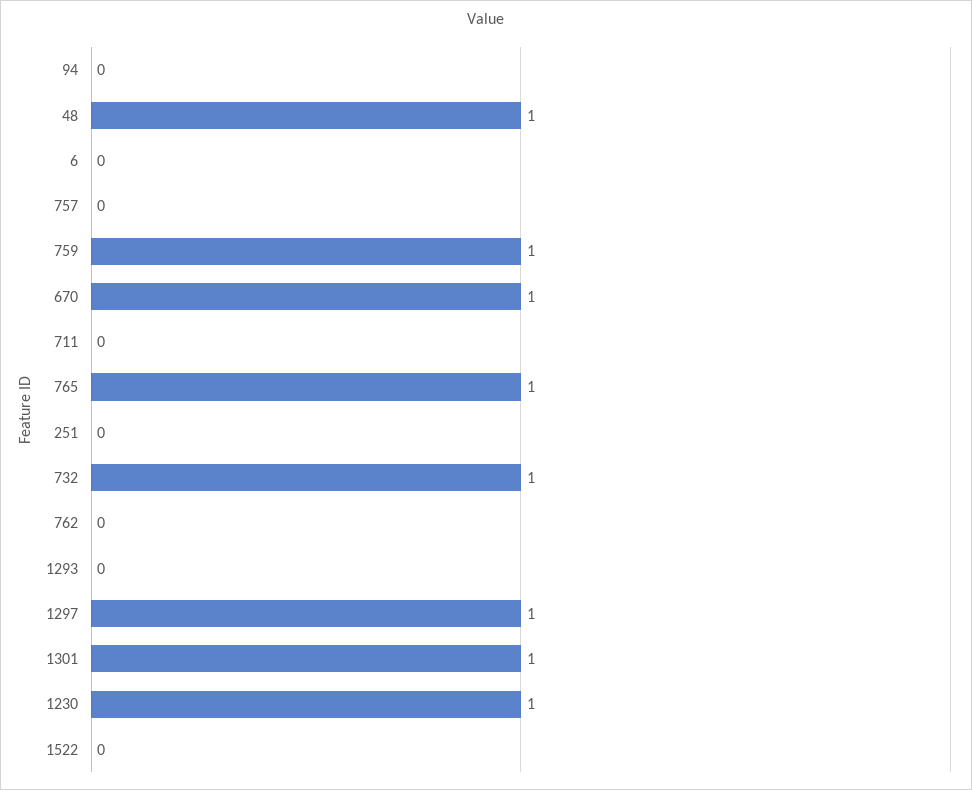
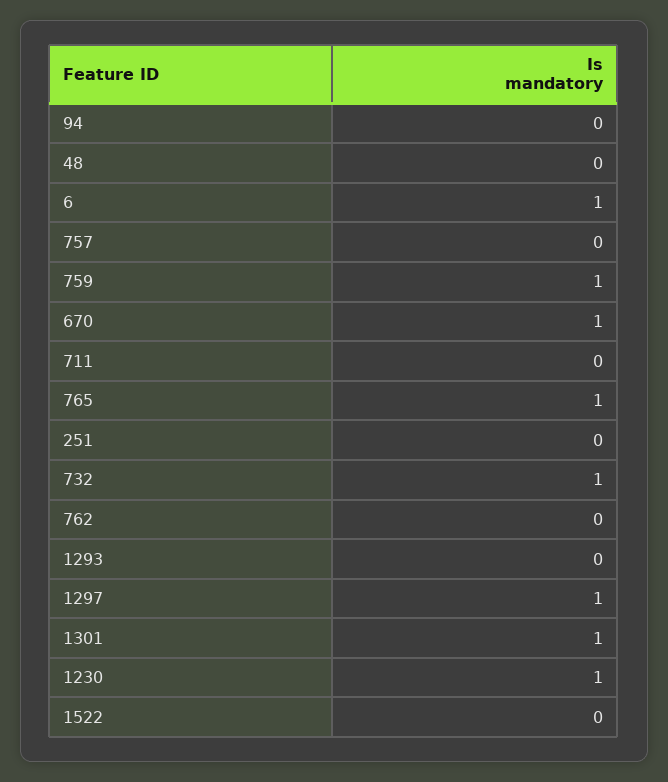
  {
    "94": 0,
-   "48": 1,
+   "48": 0,
-   "6": 0,
+   "6": 1,
    "757": 0,
    "759": 1,
    "670": 1,
    "711": 0,
    "765": 1,
    "251": 0,
    "732": 1,
    "762": 0,
    "1293": 0,
    "1297": 1,
    "1301": 1,
    "1230": 1,
    "1522": 0
  }

